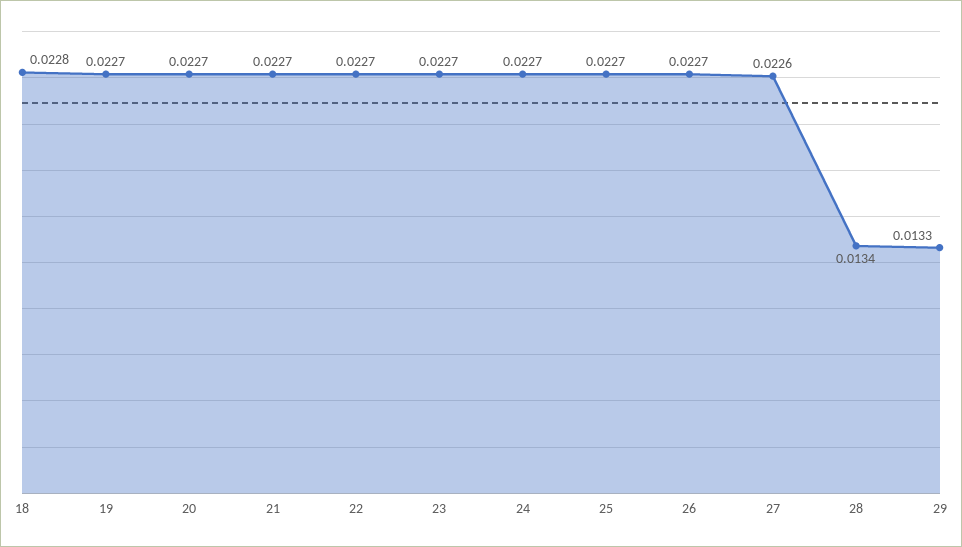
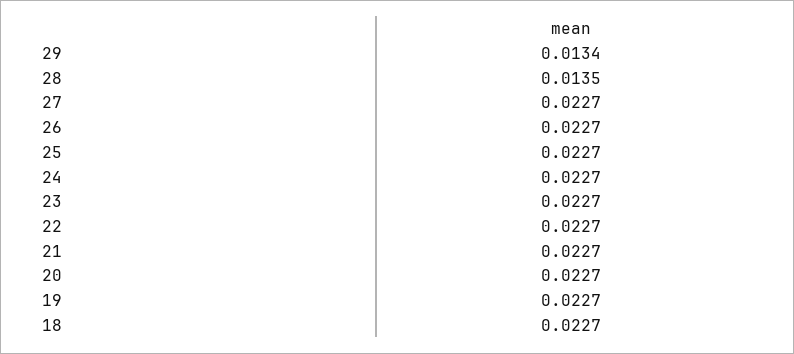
  {
-   "18": 0.0228,
+   "18": 0.0227,
    "19": 0.0227,
    "20": 0.0227,
    "21": 0.0227,
    "22": 0.0227,
    "23": 0.0227,
    "24": 0.0227,
    "25": 0.0227,
    "26": 0.0227,
-   "27": 0.0226,
+   "27": 0.0227,
-   "28": 0.0134,
+   "28": 0.0135,
-   "29": 0.0133
+   "29": 0.0134
  }

